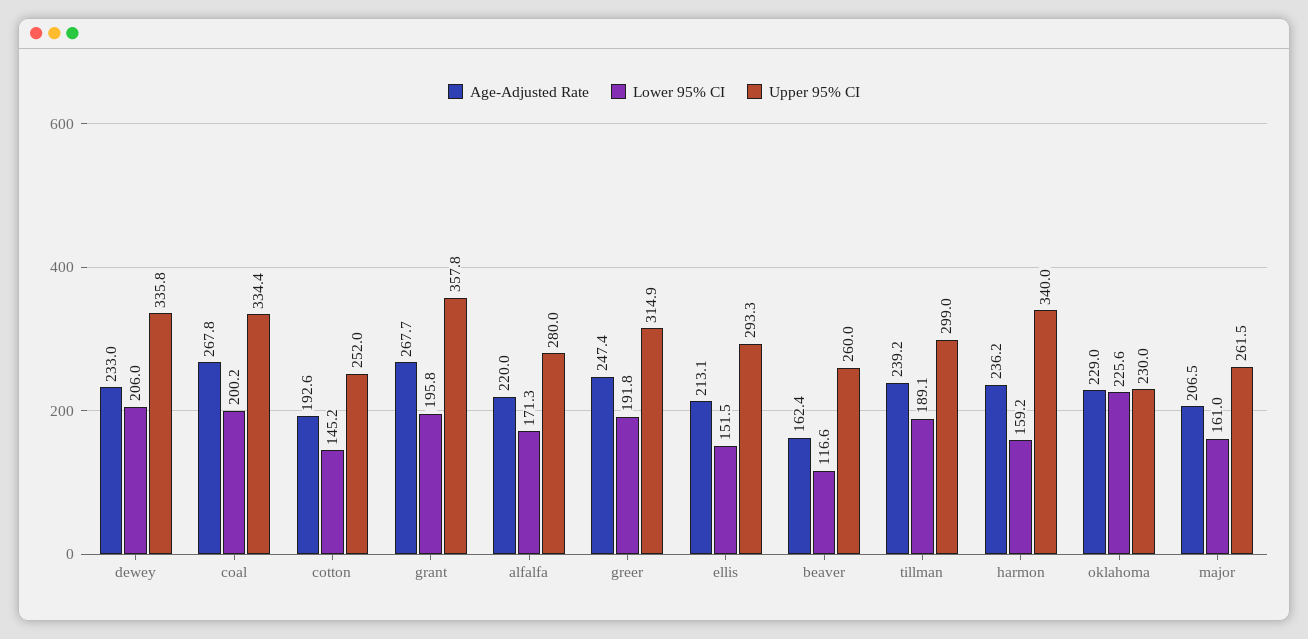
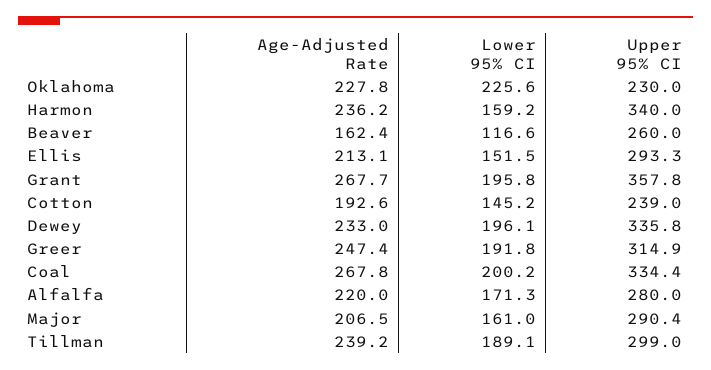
  {
    "Age-Adjusted Rate": {
      "dewey": 233,
      "coal": 267.8,
      "cotton": 192.6,
      "grant": 267.7,
      "alfalfa": 220,
      "greer": 247.4,
      "ellis": 213.1,
      "beaver": 162.4,
      "tillman": 239.2,
      "harmon": 236.2,
-     "oklahoma": 229,
+     "oklahoma": 227.8,
      "major": 206.5
    },
    "Lower 95% CI": {
-     "dewey": 206,
+     "dewey": 196.1,
      "coal": 200.2,
      "cotton": 145.2,
      "grant": 195.8,
      "alfalfa": 171.3,
      "greer": 191.8,
      "ellis": 151.5,
      "beaver": 116.6,
      "tillman": 189.1,
      "harmon": 159.2,
      "oklahoma": 225.6,
      "major": 161
    },
    "Upper 95% CI": {
      "dewey": 335.8,
      "coal": 334.4,
-     "cotton": 252,
+     "cotton": 239,
      "grant": 357.8,
      "alfalfa": 280,
      "greer": 314.9,
      "ellis": 293.3,
      "beaver": 260,
      "tillman": 299,
      "harmon": 340,
      "oklahoma": 230,
-     "major": 261.5
+     "major": 290.4
    }
  }

